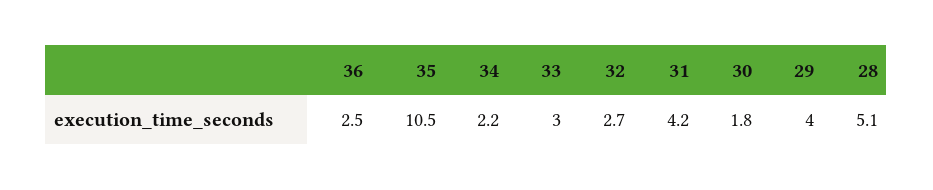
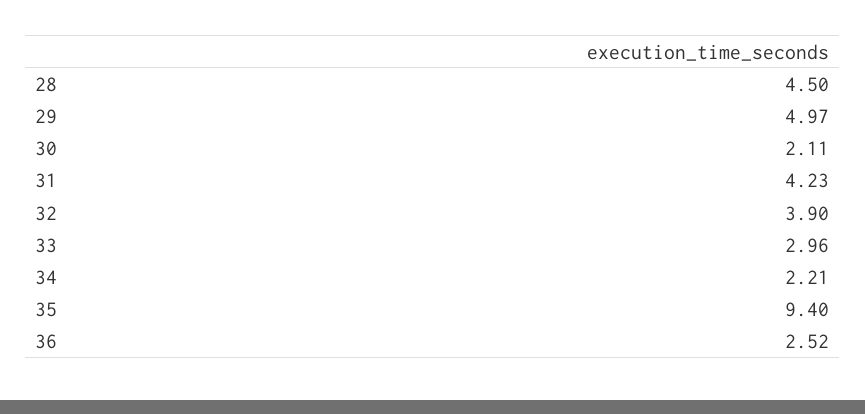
  {
    "36": 2.52,
-   "35": 10.5,
+   "35": 9.4,
    "34": 2.21,
    "33": 2.96,
-   "32": 2.7,
+   "32": 3.9,
    "31": 4.23,
-   "30": 1.8,
+   "30": 2.11,
-   "29": 4,
+   "29": 4.97,
-   "28": 5.1
+   "28": 4.5
  }

